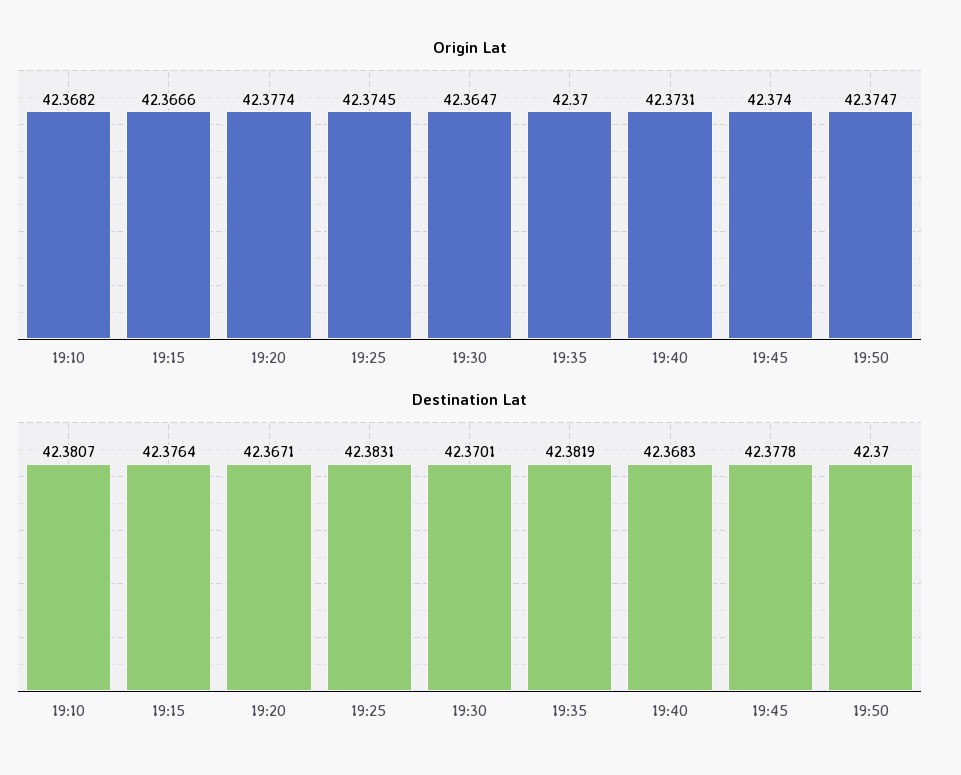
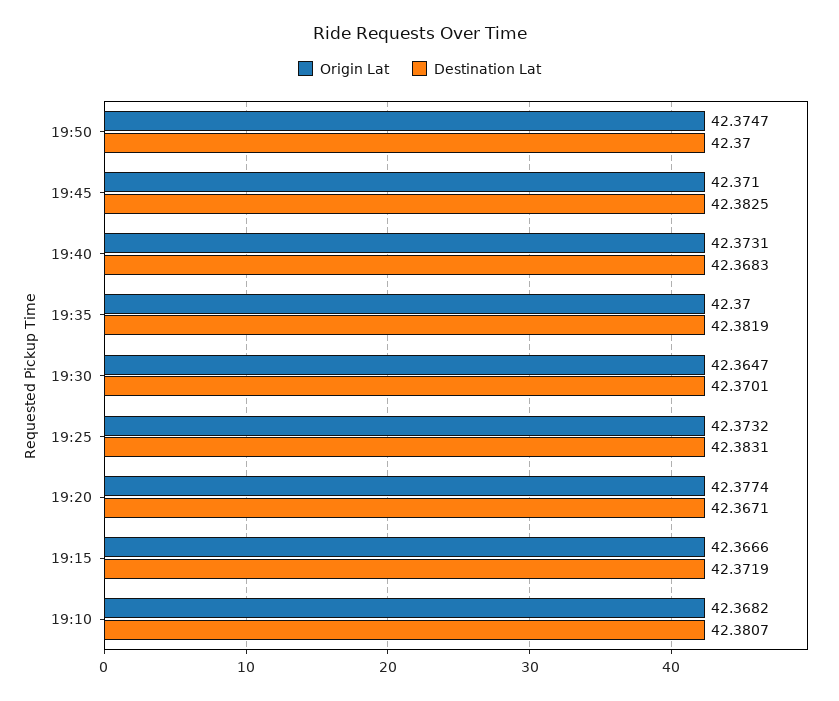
  {
    "Origin Lat": {
      "19:10": 42.3682,
      "19:15": 42.3666,
      "19:20": 42.3774,
-     "19:25": 42.3745,
+     "19:25": 42.3732,
      "19:30": 42.3647,
      "19:35": 42.37,
      "19:40": 42.3731,
-     "19:45": 42.374,
+     "19:45": 42.371,
      "19:50": 42.3747
    },
    "Destination Lat": {
      "19:10": 42.3807,
-     "19:15": 42.3764,
+     "19:15": 42.3719,
      "19:20": 42.3671,
      "19:25": 42.3831,
      "19:30": 42.3701,
      "19:35": 42.3819,
      "19:40": 42.3683,
-     "19:45": 42.3778,
+     "19:45": 42.3825,
      "19:50": 42.37
    }
  }

